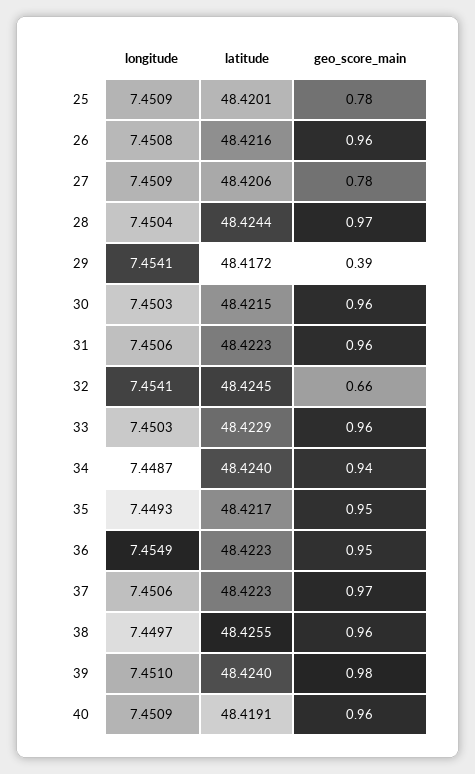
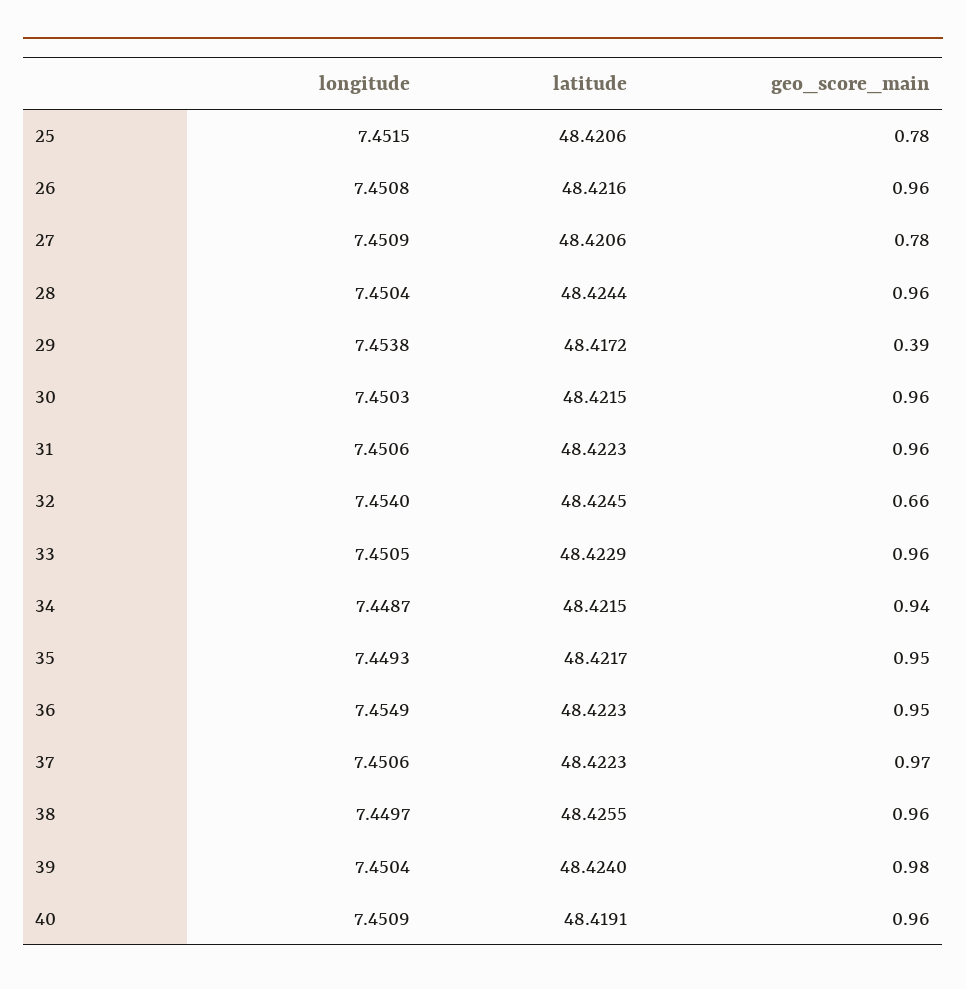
  {
    "longitude": {
-     "25": 7.4509,
+     "25": 7.4515,
      "26": 7.4508,
      "27": 7.4509,
      "28": 7.4504,
-     "29": 7.4541,
+     "29": 7.4538,
      "30": 7.4503,
      "31": 7.4506,
-     "32": 7.4541,
+     "32": 7.454,
-     "33": 7.4503,
+     "33": 7.4505,
      "34": 7.4487,
      "35": 7.4493,
      "36": 7.4549,
      "37": 7.4506,
      "38": 7.4497,
-     "39": 7.451,
+     "39": 7.4504,
      "40": 7.4509
    },
    "latitude": {
-     "25": 48.4201,
+     "25": 48.4206,
      "26": 48.4216,
      "27": 48.4206,
      "28": 48.4244,
      "29": 48.4172,
      "30": 48.4215,
      "31": 48.4223,
      "32": 48.4245,
      "33": 48.4229,
-     "34": 48.424,
+     "34": 48.4215,
      "35": 48.4217,
      "36": 48.4223,
      "37": 48.4223,
      "38": 48.4255,
      "39": 48.424,
      "40": 48.4191
    },
    "geo_score_main": {
      "25": 0.78,
      "26": 0.96,
      "27": 0.78,
-     "28": 0.97,
+     "28": 0.96,
      "29": 0.39,
      "30": 0.96,
      "31": 0.96,
      "32": 0.66,
      "33": 0.96,
      "34": 0.94,
      "35": 0.95,
      "36": 0.95,
      "37": 0.97,
      "38": 0.96,
      "39": 0.98,
      "40": 0.96
    }
  }

